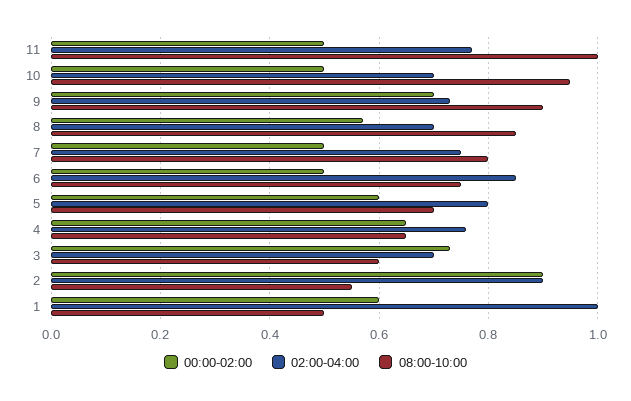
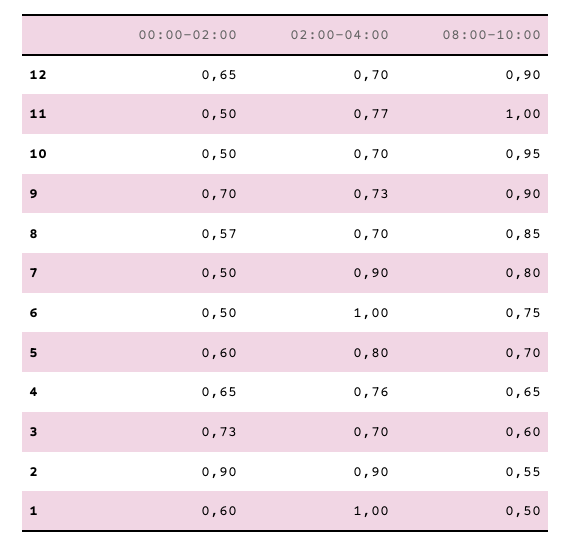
  {
    "00:00-02:00": {
      "11": 0.5,
      "10": 0.5,
      "9": 0.7,
      "8": 0.57,
      "7": 0.5,
      "6": 0.5,
      "5": 0.6,
      "4": 0.65,
      "3": 0.73,
      "2": 0.9,
-     "1": 0.6
+     "1": 0.6,
+     "12": 0.65
    },
    "02:00-04:00": {
      "11": 0.77,
      "10": 0.7,
      "9": 0.73,
      "8": 0.7,
-     "7": 0.75,
+     "7": 0.9,
-     "6": 0.85,
+     "6": 1,
      "5": 0.8,
      "4": 0.76,
      "3": 0.7,
      "2": 0.9,
-     "1": 1
+     "1": 1,
+     "12": 0.7
    },
    "08:00-10:00": {
      "11": 1,
      "10": 0.95,
      "9": 0.9,
      "8": 0.85,
      "7": 0.8,
      "6": 0.75,
      "5": 0.7,
      "4": 0.65,
      "3": 0.6,
      "2": 0.55,
-     "1": 0.5
+     "1": 0.5,
+     "12": 0.9
    }
  }

